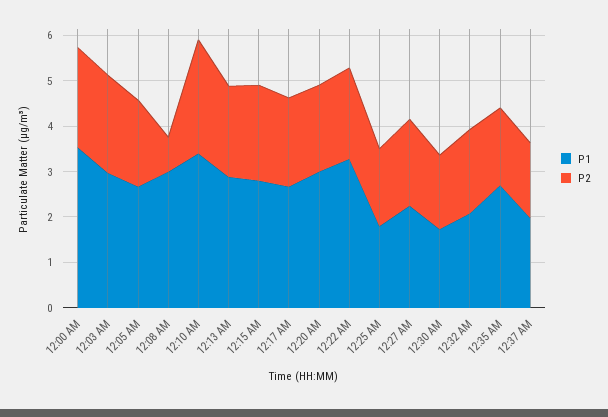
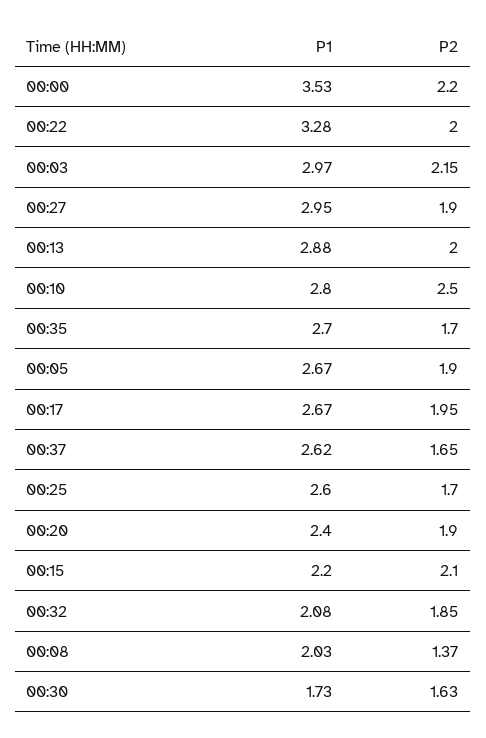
  {
    "P1": {
      "12:00 AM": 3.53,
      "12:03 AM": 2.97,
      "12:05 AM": 2.67,
-     "12:08 AM": 3,
+     "12:08 AM": 2.03,
-     "12:10 AM": 3.4,
+     "12:10 AM": 2.8,
      "12:13 AM": 2.88,
-     "12:15 AM": 2.8,
+     "12:15 AM": 2.2,
      "12:17 AM": 2.67,
-     "12:20 AM": 3,
+     "12:20 AM": 2.4,
      "12:22 AM": 3.28,
-     "12:25 AM": 1.8,
+     "12:25 AM": 2.6,
-     "12:27 AM": 2.2,
+     "12:27 AM": 2.95,
      "12:30 AM": 1.73,
      "12:32 AM": 2.08,
      "12:35 AM": 2.7,
-     "12:37 AM": 2
+     "12:37 AM": 2.62
    },
    "P2": {
      "12:00 AM": 2.2,
      "12:03 AM": 2.15,
      "12:05 AM": 1.9,
-     "12:08 AM": 0.8,
+     "12:08 AM": 1.37,
      "12:10 AM": 2.5,
      "12:13 AM": 2,
      "12:15 AM": 2.1,
      "12:17 AM": 1.95,
      "12:20 AM": 1.9,
      "12:22 AM": 2,
      "12:25 AM": 1.7,
      "12:27 AM": 1.9,
      "12:30 AM": 1.63,
      "12:32 AM": 1.85,
      "12:35 AM": 1.7,
      "12:37 AM": 1.65
    }
  }

